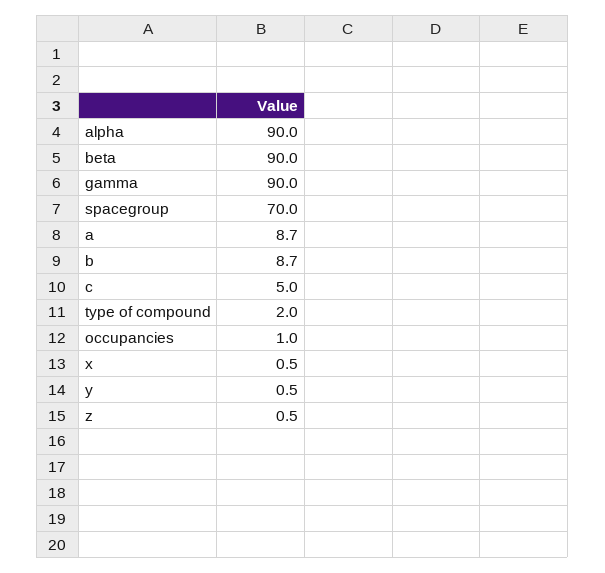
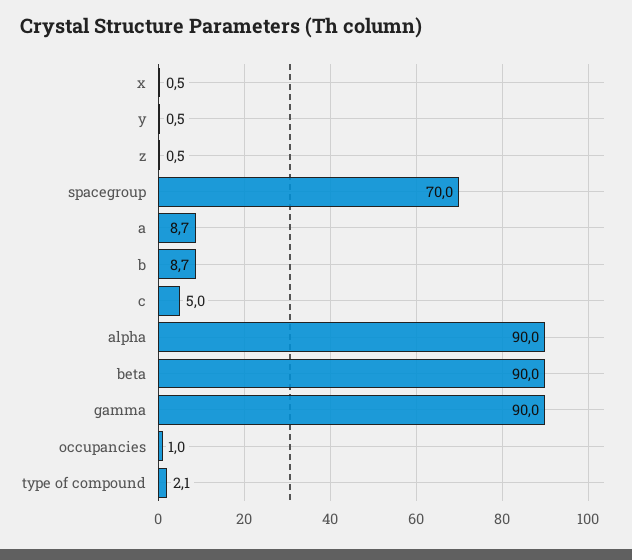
  {
    "alpha": 90,
    "beta": 90,
    "gamma": 90,
    "spacegroup": 70,
    "a": 8.7,
    "b": 8.7,
    "c": 5,
-   "type of compound": 2,
+   "type of compound": 2.1,
    "occupancies": 1,
    "x": 0.5,
    "y": 0.5,
    "z": 0.5
  }

